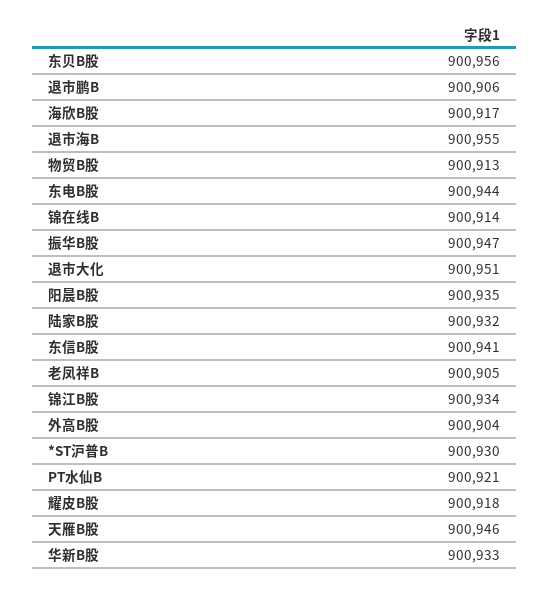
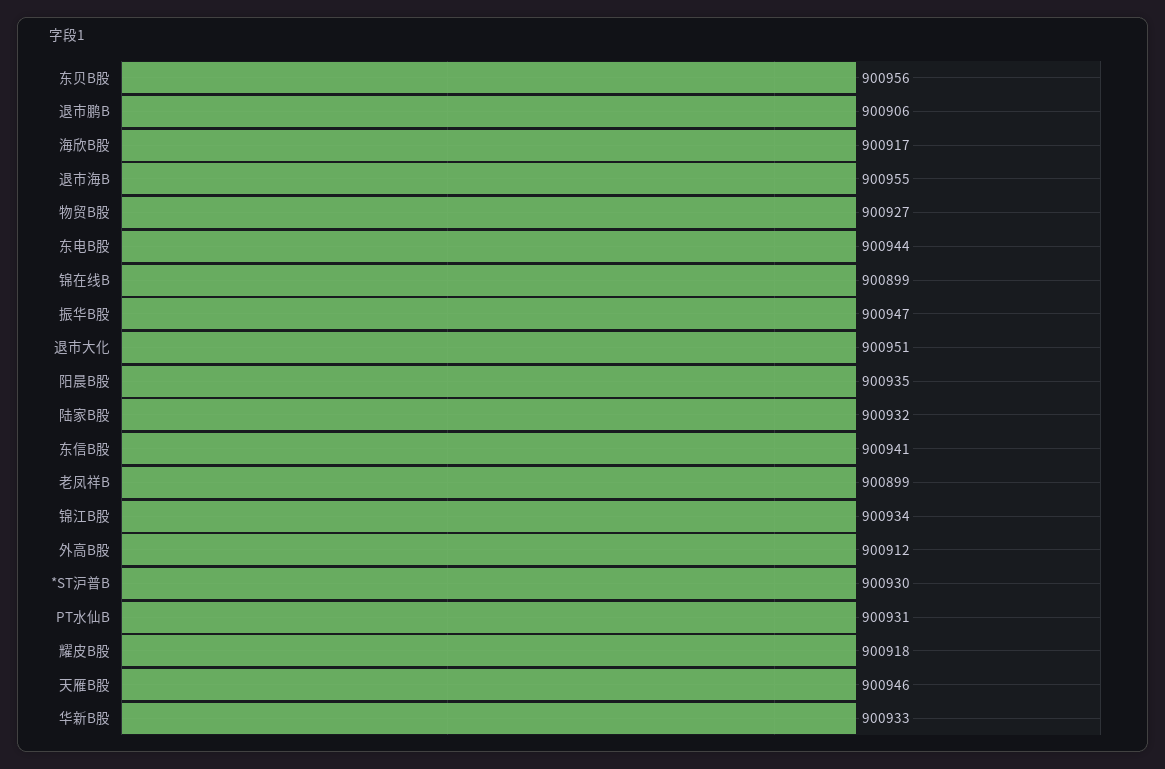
  {
    "东贝B股": 900956,
    "退市鹏B": 900906,
    "海欣B股": 900917,
    "退市海B": 900955,
-   "物贸B股": 900913,
+   "物贸B股": 900927,
    "东电B股": 900944,
-   "锦在线B": 900914,
+   "锦在线B": 900899,
    "振华B股": 900947,
    "退市大化": 900951,
    "阳晨B股": 900935,
    "陆家B股": 900932,
    "东信B股": 900941,
-   "老凤祥B": 900905,
+   "老凤祥B": 900899,
    "锦江B股": 900934,
-   "外高B股": 900904,
+   "外高B股": 900912,
    "*ST沪普B": 900930,
-   "PT水仙B": 900921,
+   "PT水仙B": 900931,
    "耀皮B股": 900918,
    "天雁B股": 900946,
    "华新B股": 900933
  }

